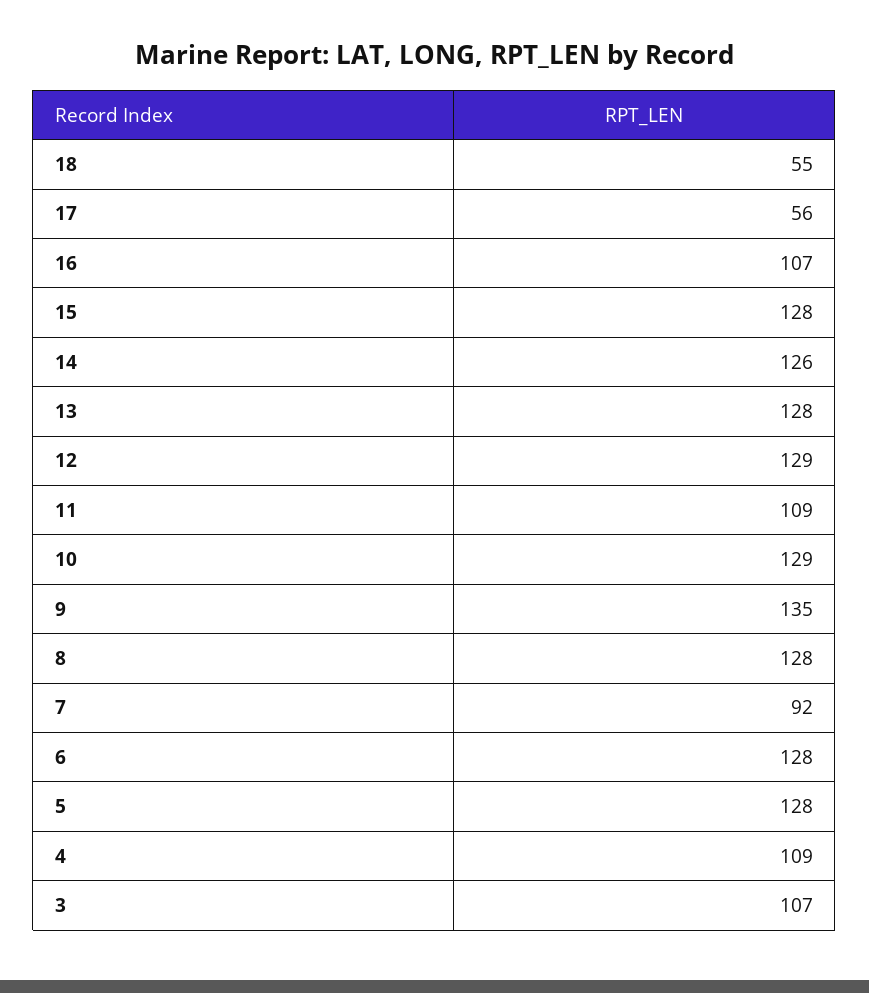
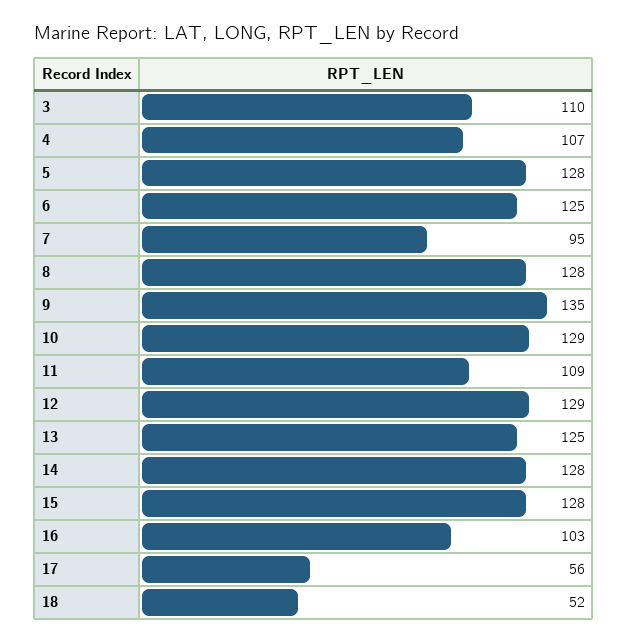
  {
-   "18": 55,
+   "18": 52,
    "17": 56,
-   "16": 107,
+   "16": 103,
    "15": 128,
-   "14": 126,
+   "14": 128,
-   "13": 128,
+   "13": 125,
    "12": 129,
    "11": 109,
    "10": 129,
    "9": 135,
    "8": 128,
-   "7": 92,
+   "7": 95,
-   "6": 128,
+   "6": 125,
    "5": 128,
-   "4": 109,
+   "4": 107,
-   "3": 107
+   "3": 110
  }

